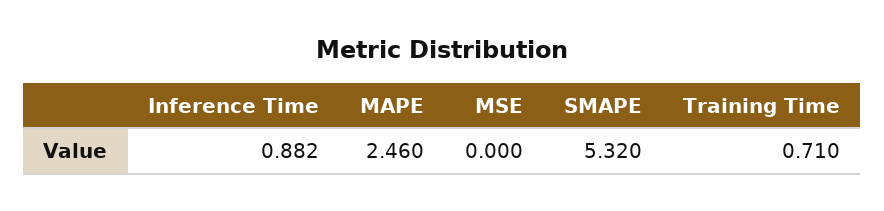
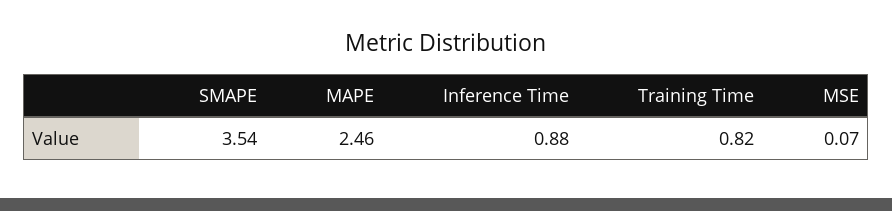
  {
    "Inference Time": 0.882,
    "MAPE": 2.46,
-   "MSE": 0,
+   "MSE": 0.07,
-   "SMAPE": 5.32,
+   "SMAPE": 3.54,
-   "Training Time": 0.71
+   "Training Time": 0.82
  }

